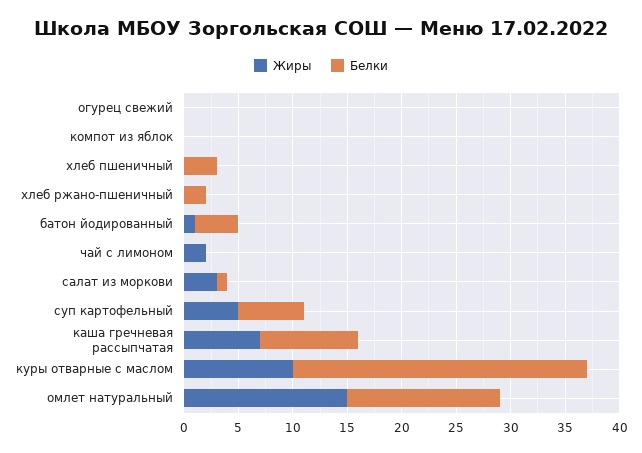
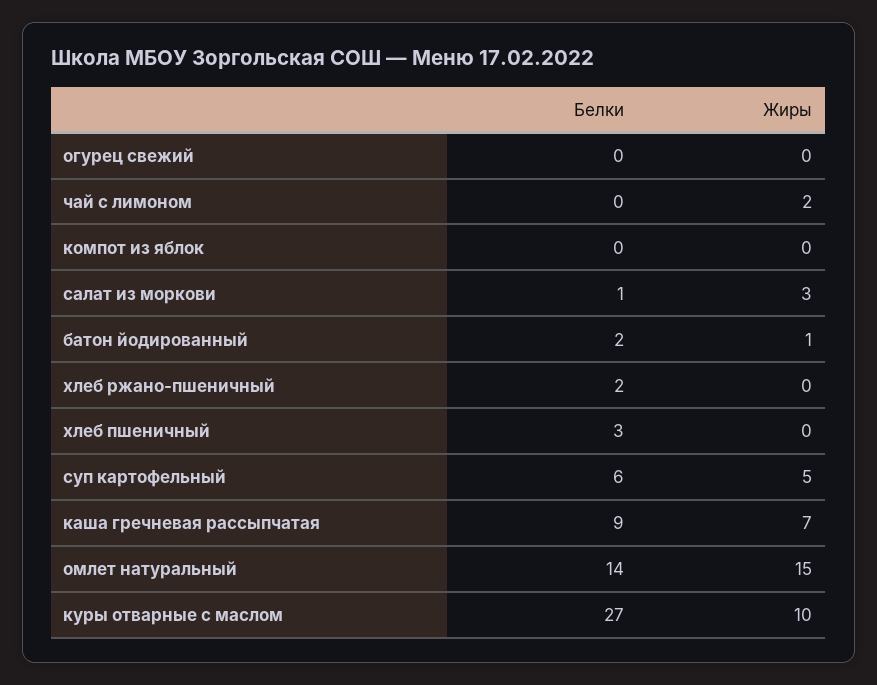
  {
    "Жиры": {
      "огурец свежий": 0,
      "компот из яблок": 0,
      "хлеб пшеничный": 0,
      "хлеб ржано-пшеничный": 0,
      "батон йодированный": 1,
      "чай с лимоном": 2,
      "салат из моркови": 3,
      "суп картофельный": 5,
      "каша гречневая рассыпчатая": 7,
      "куры отварные с маслом": 10,
      "омлет натуральный": 15
    },
    "Белки": {
      "огурец свежий": 0,
      "компот из яблок": 0,
      "хлеб пшеничный": 3,
      "хлеб ржано-пшеничный": 2,
-     "батон йодированный": 4,
+     "батон йодированный": 2,
      "чай с лимоном": 0,
      "салат из моркови": 1,
      "суп картофельный": 6,
      "каша гречневая рассыпчатая": 9,
      "куры отварные с маслом": 27,
      "омлет натуральный": 14
    }
  }

